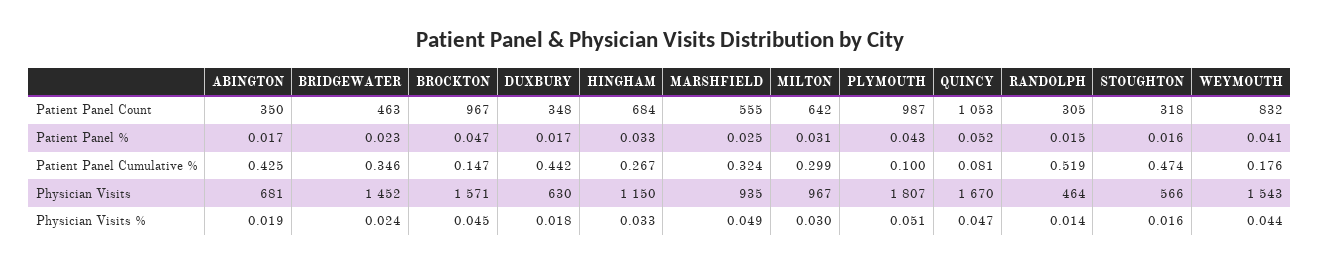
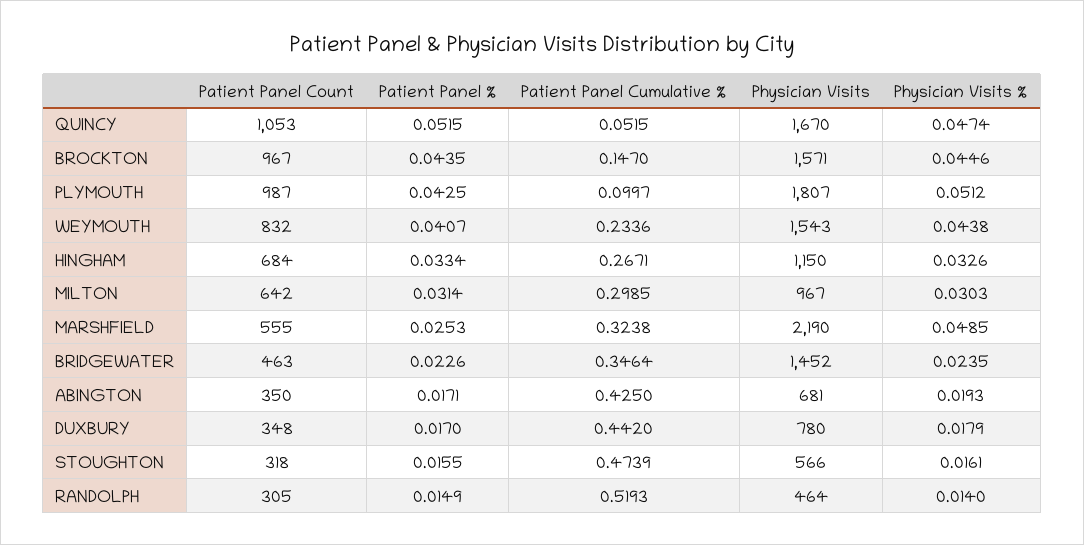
  {
    "ABINGTON": {
      "Patient Panel Count": 350,
      "Patient Panel %": 0.0171,
      "Patient Panel Cumulative %": 0.425,
      "Physician Visits": 681,
      "Physician Visits %": 0.0193
    },
    "BRIDGEWATER": {
      "Patient Panel Count": 463,
      "Patient Panel %": 0.0226,
      "Patient Panel Cumulative %": 0.3464,
      "Physician Visits": 1452,
      "Physician Visits %": 0.0235
    },
    "BROCKTON": {
      "Patient Panel Count": 967,
-     "Patient Panel %": 0.047,
+     "Patient Panel %": 0.0435,
      "Patient Panel Cumulative %": 0.147,
      "Physician Visits": 1571,
      "Physician Visits %": 0.0446
    },
    "DUXBURY": {
      "Patient Panel Count": 348,
      "Patient Panel %": 0.017,
      "Patient Panel Cumulative %": 0.442,
-     "Physician Visits": 630,
+     "Physician Visits": 780,
      "Physician Visits %": 0.0179
    },
    "HINGHAM": {
      "Patient Panel Count": 684,
      "Patient Panel %": 0.0334,
      "Patient Panel Cumulative %": 0.2671,
      "Physician Visits": 1150,
      "Physician Visits %": 0.0326
    },
    "MARSHFIELD": {
      "Patient Panel Count": 555,
      "Patient Panel %": 0.0253,
      "Patient Panel Cumulative %": 0.3238,
-     "Physician Visits": 935,
+     "Physician Visits": 2190,
      "Physician Visits %": 0.0485
    },
    "MILTON": {
      "Patient Panel Count": 642,
      "Patient Panel %": 0.0314,
      "Patient Panel Cumulative %": 0.2985,
      "Physician Visits": 967,
      "Physician Visits %": 0.0303
    },
    "PLYMOUTH": {
      "Patient Panel Count": 987,
      "Patient Panel %": 0.0425,
      "Patient Panel Cumulative %": 0.0997,
      "Physician Visits": 1807,
      "Physician Visits %": 0.0512
    },
    "QUINCY": {
      "Patient Panel Count": 1053,
      "Patient Panel %": 0.0515,
-     "Patient Panel Cumulative %": 0.081,
+     "Patient Panel Cumulative %": 0.0515,
      "Physician Visits": 1670,
      "Physician Visits %": 0.0474
    },
    "RANDOLPH": {
      "Patient Panel Count": 305,
      "Patient Panel %": 0.0149,
      "Patient Panel Cumulative %": 0.5193,
      "Physician Visits": 464,
      "Physician Visits %": 0.014
    },
    "STOUGHTON": {
      "Patient Panel Count": 318,
      "Patient Panel %": 0.0155,
      "Patient Panel Cumulative %": 0.4739,
      "Physician Visits": 566,
      "Physician Visits %": 0.0161
    },
    "WEYMOUTH": {
      "Patient Panel Count": 832,
      "Patient Panel %": 0.0407,
-     "Patient Panel Cumulative %": 0.176,
+     "Patient Panel Cumulative %": 0.2336,
      "Physician Visits": 1543,
      "Physician Visits %": 0.0438
    }
  }

